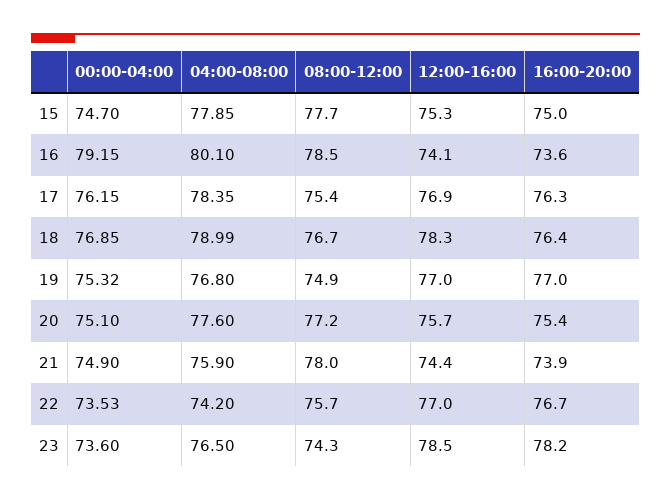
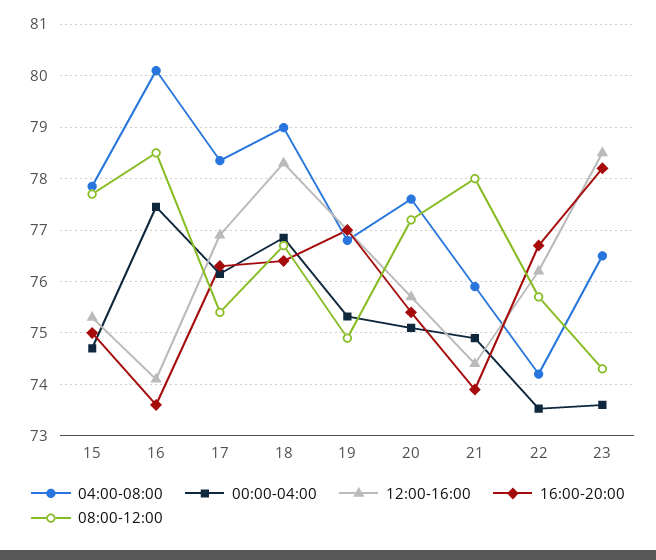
  {
    "00:00-04:00": {
      "15": 74.7,
-     "16": 79.15,
+     "16": 77.4,
      "17": 76.15,
      "18": 76.85,
      "19": 75.32,
      "20": 75.1,
      "21": 74.9,
      "22": 73.53,
      "23": 73.6
    },
    "04:00-08:00": {
      "15": 77.85,
      "16": 80.1,
      "17": 78.35,
      "18": 78.99,
      "19": 76.8,
      "20": 77.6,
      "21": 75.9,
      "22": 74.2,
      "23": 76.5
    },
    "08:00-12:00": {
      "15": 77.7,
      "16": 78.5,
      "17": 75.4,
      "18": 76.7,
      "19": 74.9,
      "20": 77.2,
      "21": 78,
      "22": 75.7,
      "23": 74.3
    },
    "12:00-16:00": {
      "15": 75.3,
      "16": 74.1,
      "17": 76.9,
      "18": 78.3,
      "19": 77,
      "20": 75.7,
      "21": 74.4,
-     "22": 77,
+     "22": 76.2,
      "23": 78.5
    },
    "16:00-20:00": {
      "15": 75,
      "16": 73.6,
      "17": 76.3,
      "18": 76.4,
      "19": 77,
      "20": 75.4,
      "21": 73.9,
      "22": 76.7,
      "23": 78.2
    }
  }

